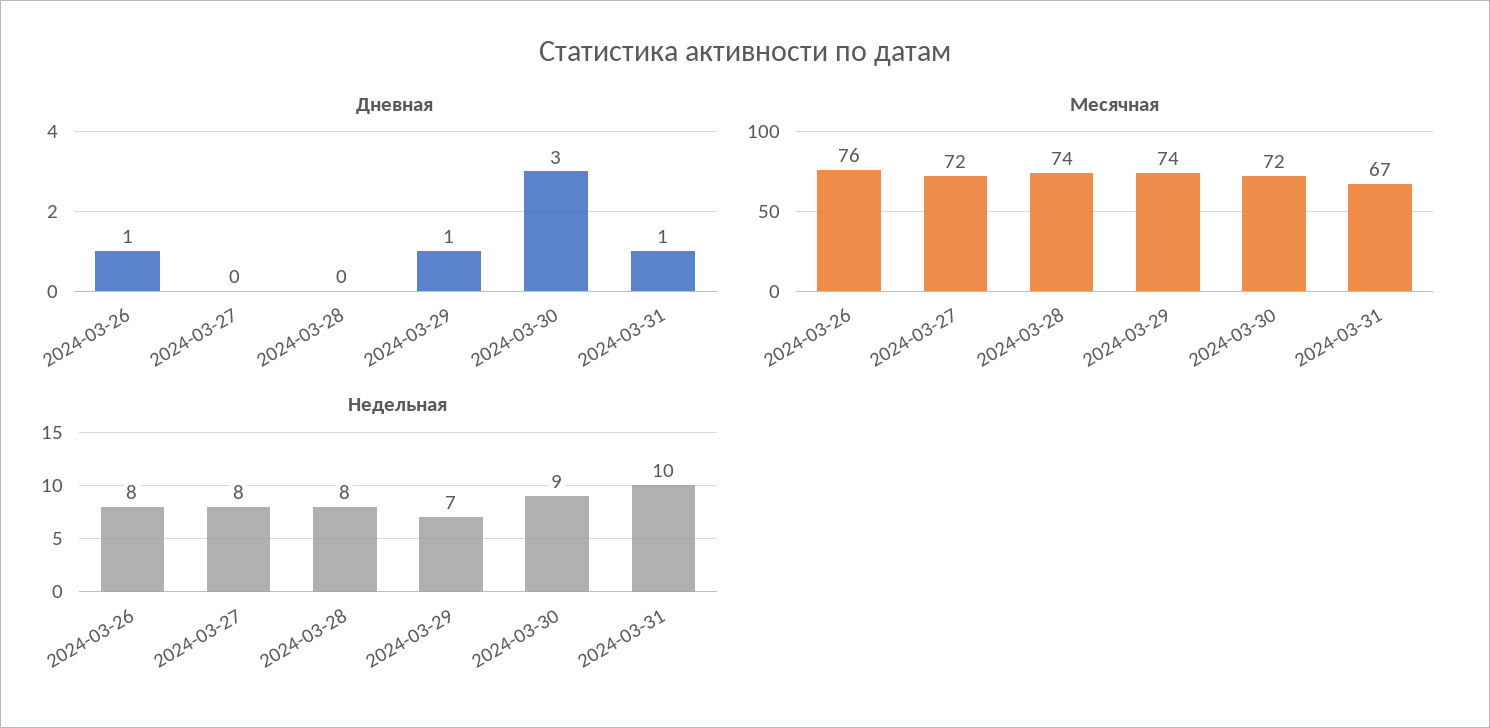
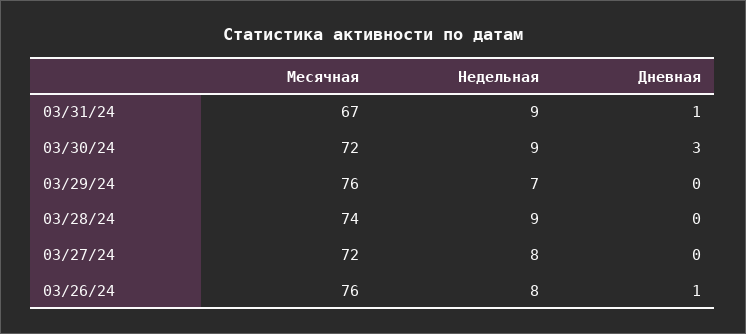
  {
    "Дневная": {
      "2024-03-26": 1,
      "2024-03-27": 0,
      "2024-03-28": 0,
-     "2024-03-29": 1,
+     "2024-03-29": 0,
      "2024-03-30": 3,
      "2024-03-31": 1
    },
    "Месячная": {
      "2024-03-26": 76,
      "2024-03-27": 72,
      "2024-03-28": 74,
-     "2024-03-29": 74,
+     "2024-03-29": 76,
      "2024-03-30": 72,
      "2024-03-31": 67
    },
    "Недельная": {
      "2024-03-26": 8,
      "2024-03-27": 8,
-     "2024-03-28": 8,
+     "2024-03-28": 9,
      "2024-03-29": 7,
      "2024-03-30": 9,
-     "2024-03-31": 10
+     "2024-03-31": 9
    }
  }

